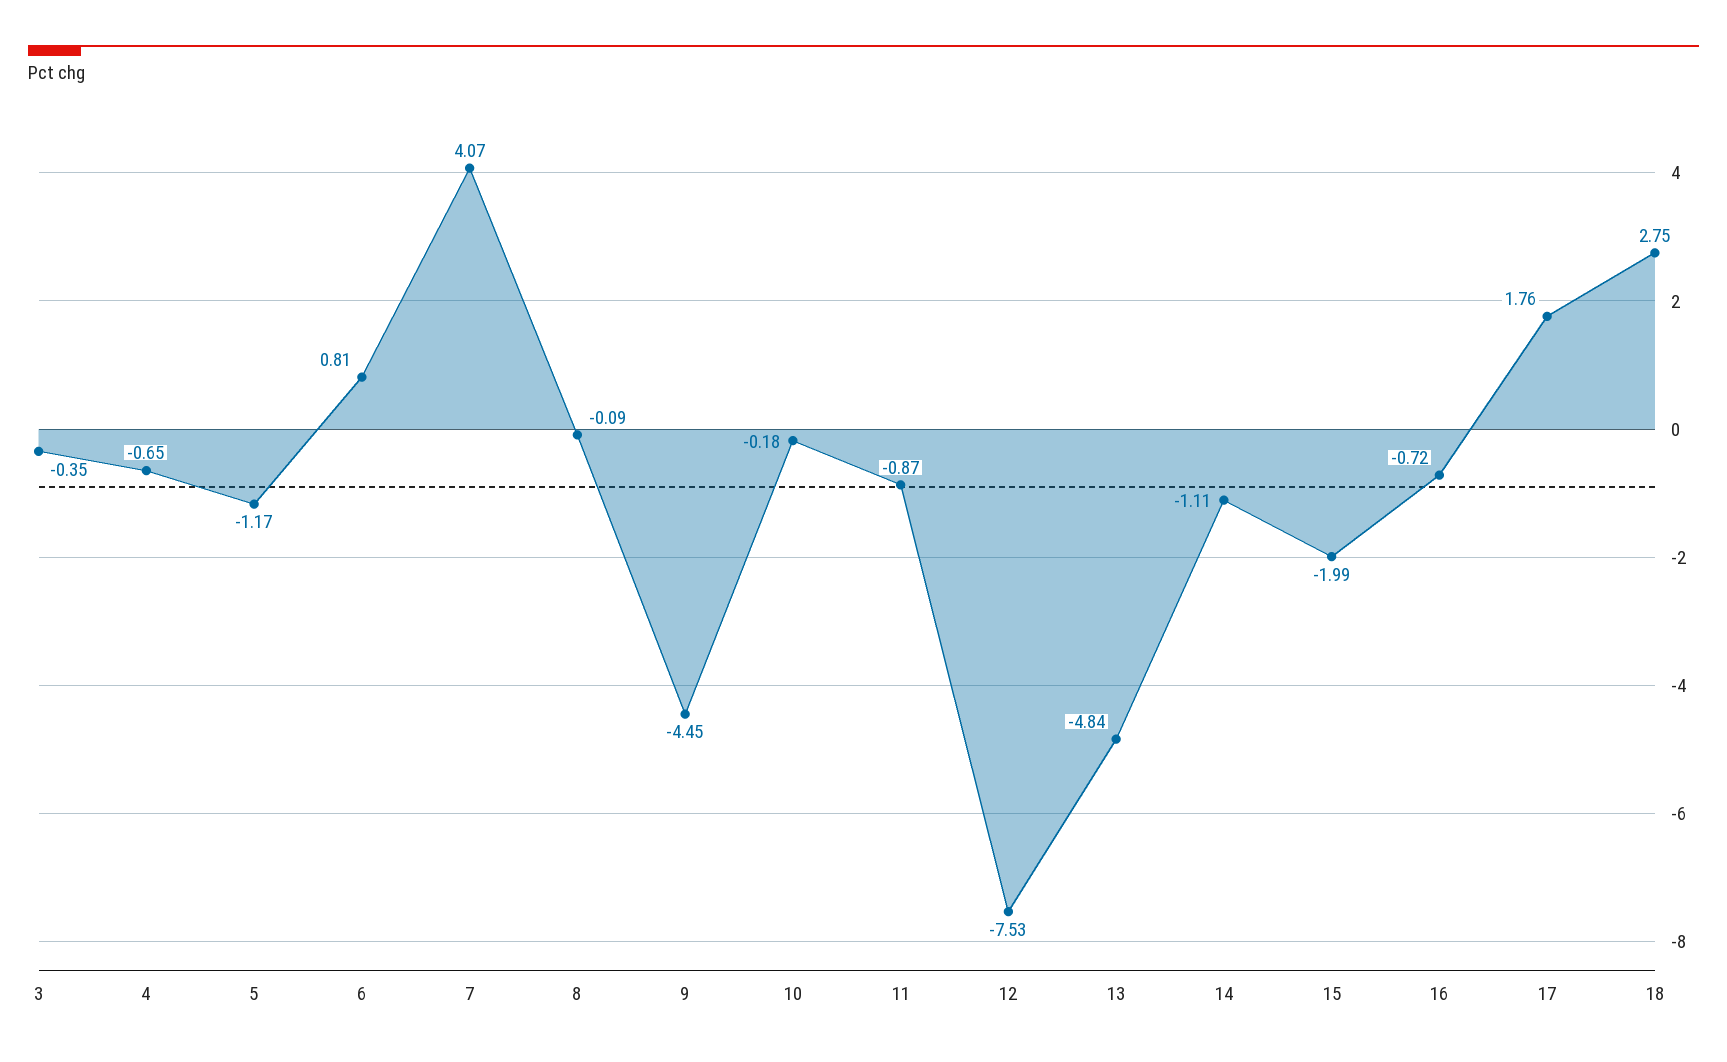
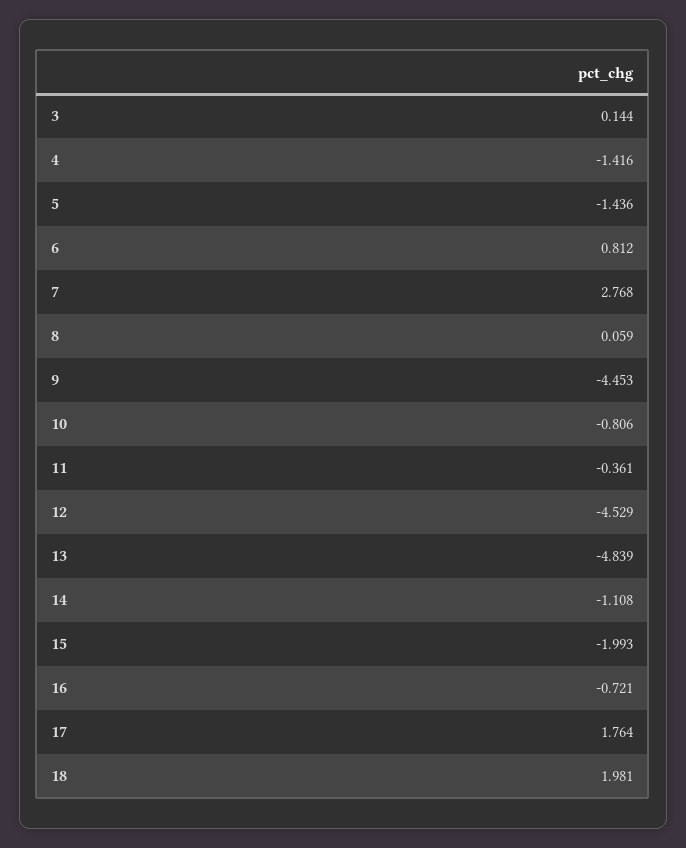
  {
-   "3": -0.35,
+   "3": 0.144,
-   "4": -0.65,
+   "4": -1.416,
-   "5": -1.17,
+   "5": -1.436,
    "6": 0.812,
-   "7": 4.07,
+   "7": 2.768,
-   "8": -0.09,
+   "8": 0.059,
    "9": -4.453,
-   "10": -0.18,
+   "10": -0.806,
-   "11": -0.87,
+   "11": -0.361,
-   "12": -7.53,
+   "12": -4.529,
    "13": -4.839,
    "14": -1.108,
    "15": -1.993,
    "16": -0.721,
    "17": 1.764,
-   "18": 2.75
+   "18": 1.981
  }

